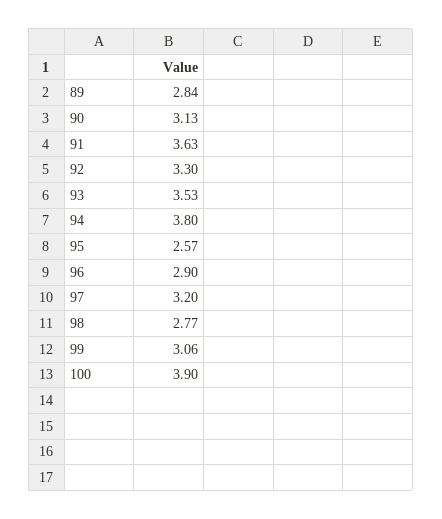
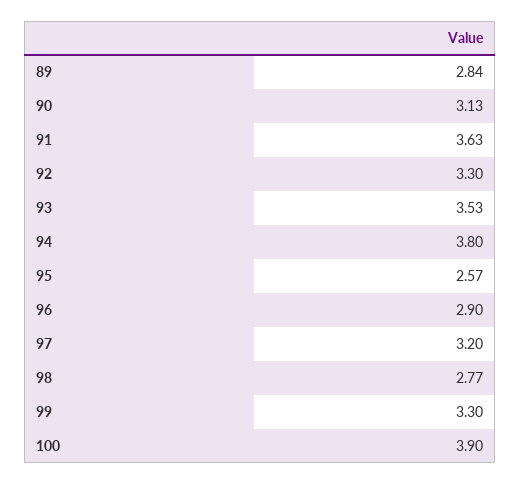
  {
    "89": 2.84,
    "90": 3.13,
    "91": 3.63,
    "92": 3.3,
    "93": 3.53,
    "94": 3.8,
    "95": 2.57,
    "96": 2.9,
    "97": 3.2,
    "98": 2.77,
-   "99": 3.06,
+   "99": 3.3,
    "100": 3.9
  }

